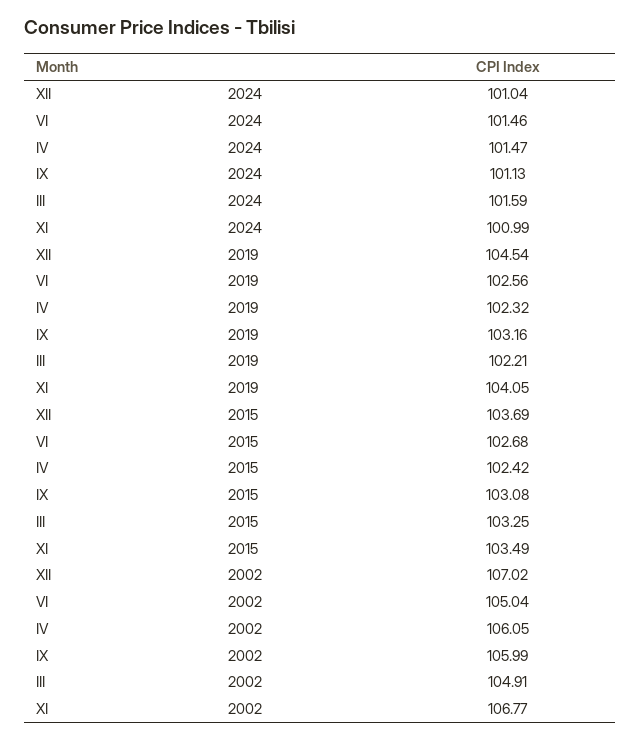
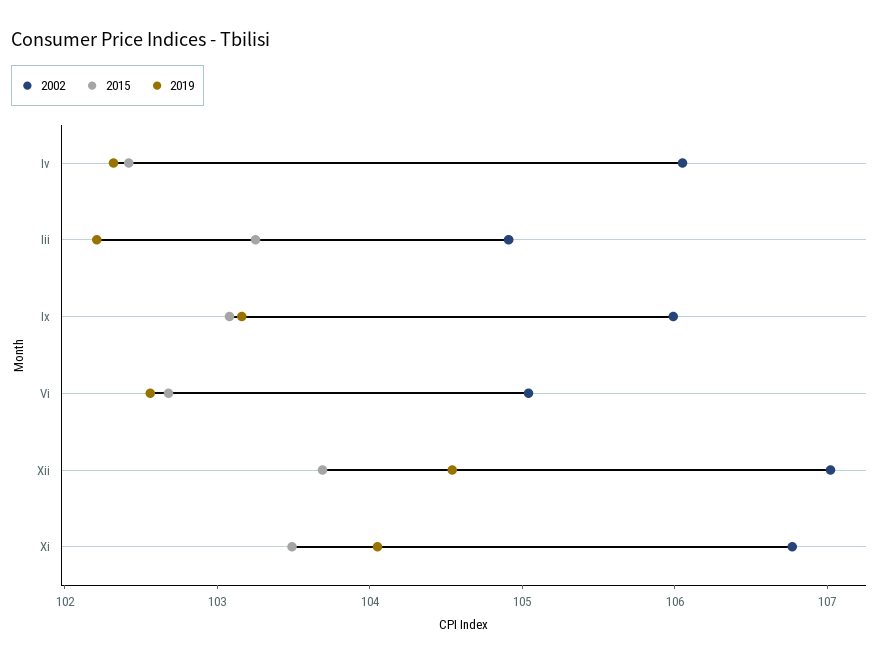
  {
-   "2024": {
-     "XII": 101.04,
-     "VI": 101.46,
-     "IV": 101.47,
-     "IX": 101.13,
-     "III": 101.59,
-     "XI": 100.99
-   },
    "2019": {
      "XII": 104.54,
      "VI": 102.56,
      "IV": 102.32,
      "IX": 103.16,
      "III": 102.21,
      "XI": 104.05
    },
    "2015": {
      "XII": 103.69,
      "VI": 102.68,
      "IV": 102.42,
      "IX": 103.08,
      "III": 103.25,
      "XI": 103.49
    },
    "2002": {
      "XII": 107.02,
      "VI": 105.04,
      "IV": 106.05,
      "IX": 105.99,
      "III": 104.91,
      "XI": 106.77
    }
  }

